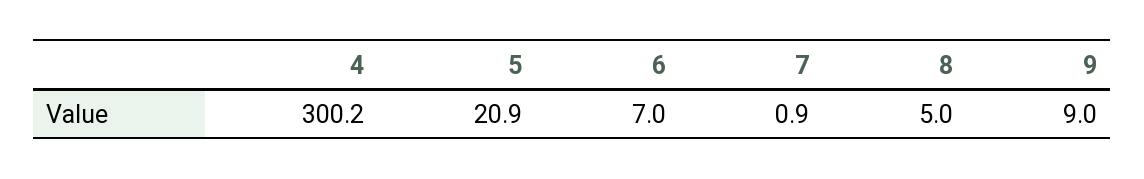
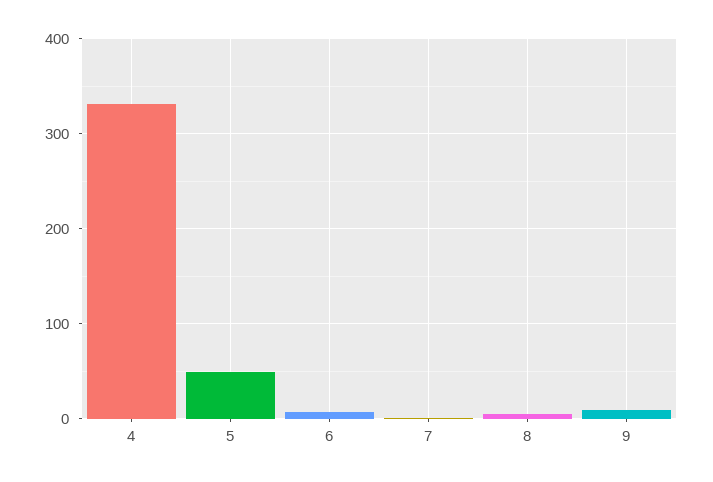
  {
-   "4": 300.2,
+   "4": 330,
-   "5": 20.9,
+   "5": 50,
    "6": 7,
    "7": 0.9,
    "8": 5,
    "9": 9
  }

